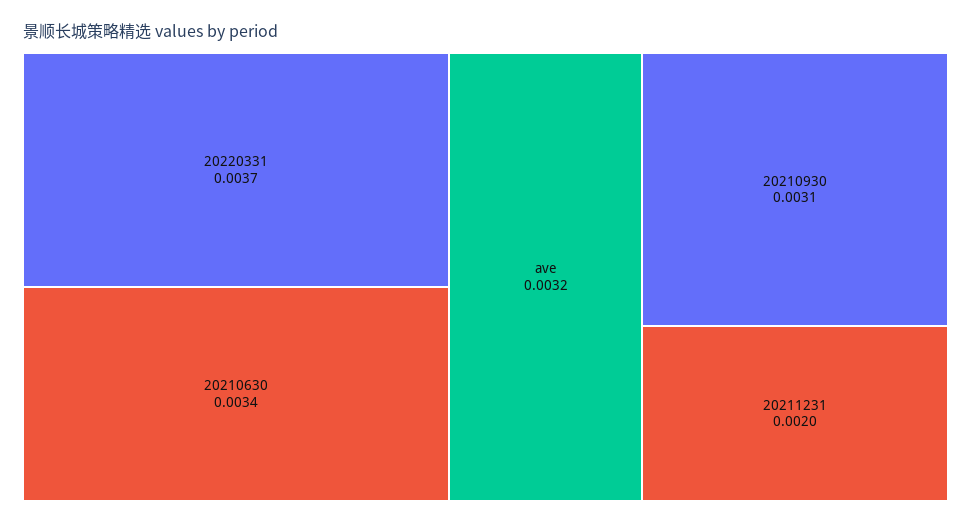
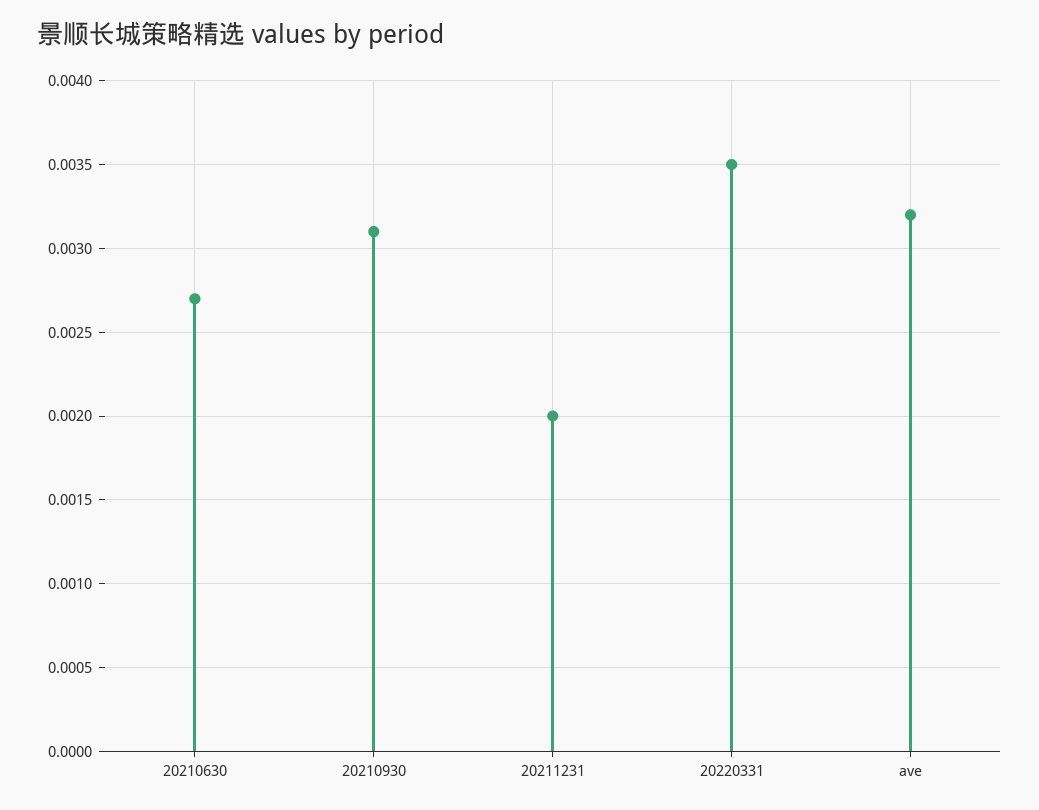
  {
-   "20220331": 0.0037,
+   "20220331": 0.0035,
-   "20210630": 0.0034,
+   "20210630": 0.0027,
    "ave": 0.0032,
    "20210930": 0.0031,
    "20211231": 0.002
  }

